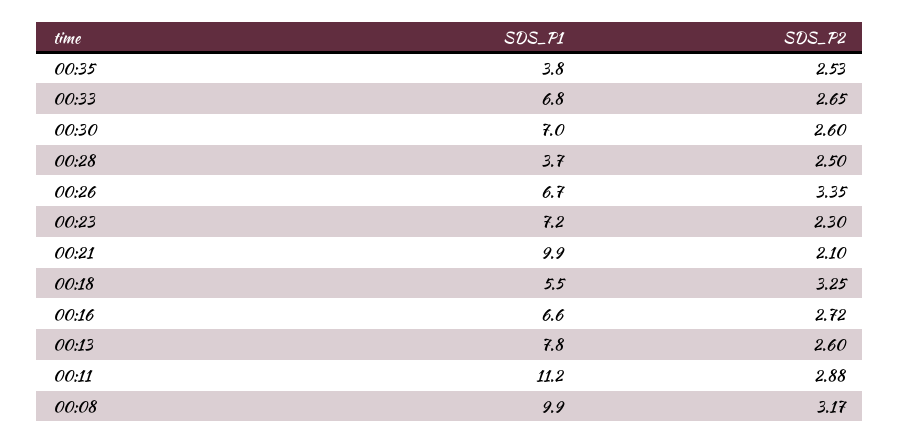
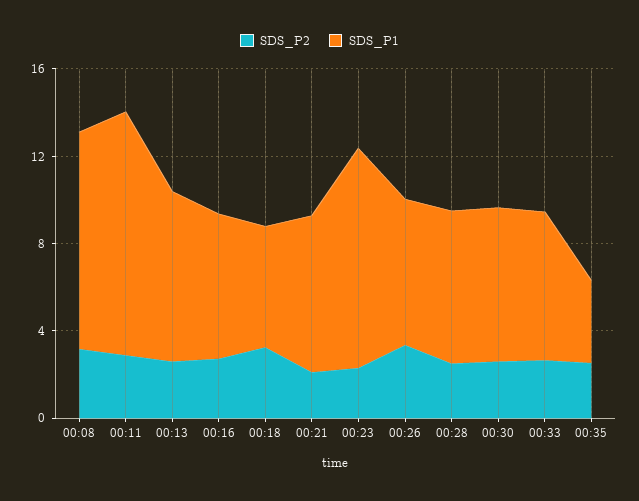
  {
    "SDS_P1": {
      "00:35": 3.8,
      "00:33": 6.8,
      "00:30": 7,
-     "00:28": 3.7,
+     "00:28": 7,
      "00:26": 6.7,
-     "00:23": 7.2,
+     "00:23": 10,
-     "00:21": 9.9,
+     "00:21": 7,
      "00:18": 5.5,
      "00:16": 6.6,
      "00:13": 7.8,
      "00:11": 11.2,
      "00:08": 9.9
    },
    "SDS_P2": {
      "00:35": 2.53,
      "00:33": 2.65,
      "00:30": 2.6,
      "00:28": 2.5,
      "00:26": 3.35,
      "00:23": 2.3,
      "00:21": 2.1,
      "00:18": 3.25,
      "00:16": 2.72,
      "00:13": 2.6,
      "00:11": 2.88,
      "00:08": 3.17
    }
  }

